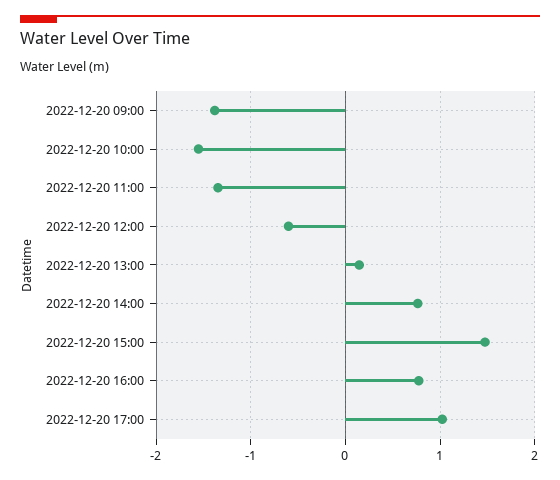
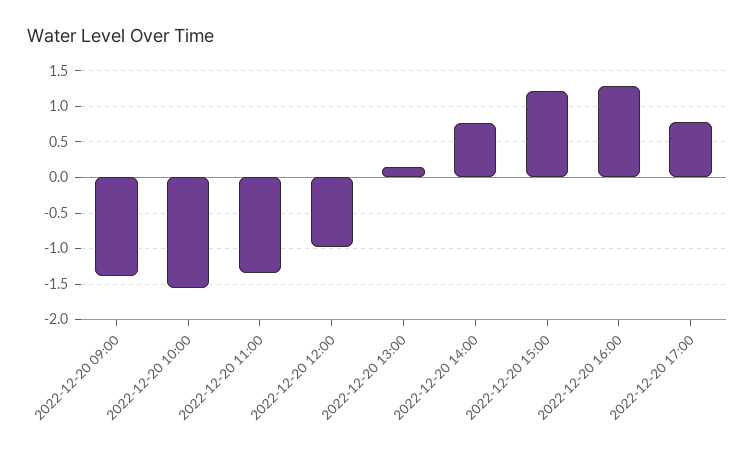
  {
    "2022-12-20 09:00": -1.4,
    "2022-12-20 10:00": -1.6,
    "2022-12-20 11:00": -1.3,
-   "2022-12-20 12:00": -0.6,
+   "2022-12-20 12:00": -1,
    "2022-12-20 13:00": 0.1,
    "2022-12-20 14:00": 0.8,
-   "2022-12-20 15:00": 1.5,
+   "2022-12-20 15:00": 1.2,
-   "2022-12-20 16:00": 0.8,
+   "2022-12-20 16:00": 1.3,
-   "2022-12-20 17:00": 1
+   "2022-12-20 17:00": 0.8
  }

